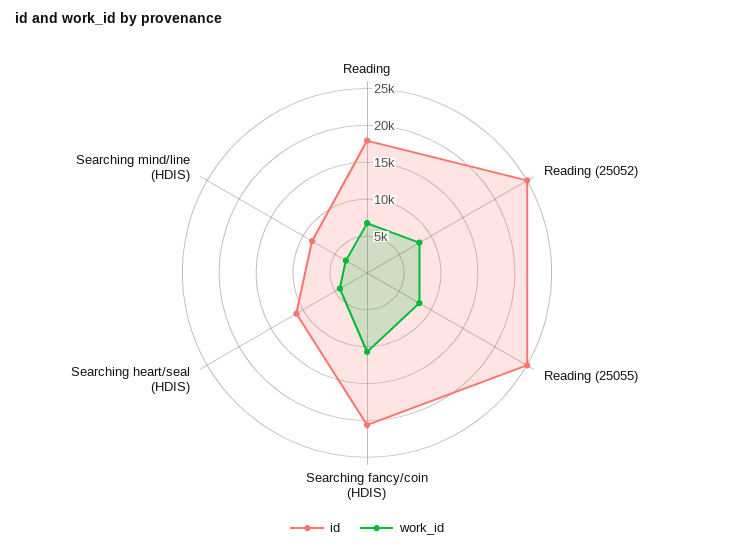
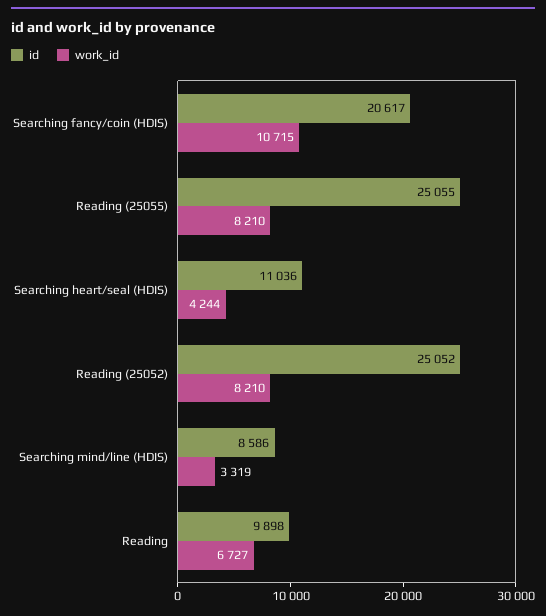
  {
    "id": {
-     "Reading": 17500,
+     "Reading": 9898,
      "Reading (25052)": 25052,
      "Reading (25055)": 25055,
      "Searching fancy/coin (HDIS)": 20617,
      "Searching heart/seal (HDIS)": 11036,
      "Searching mind/line (HDIS)": 8586
    },
    "work_id": {
      "Reading": 6727,
      "Reading (25052)": 8210,
      "Reading (25055)": 8210,
      "Searching fancy/coin (HDIS)": 10715,
      "Searching heart/seal (HDIS)": 4244,
      "Searching mind/line (HDIS)": 3319
    }
  }

